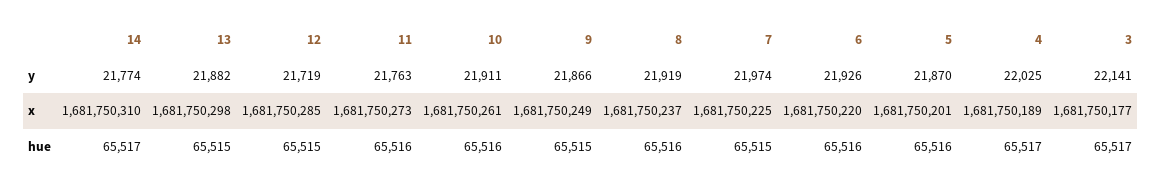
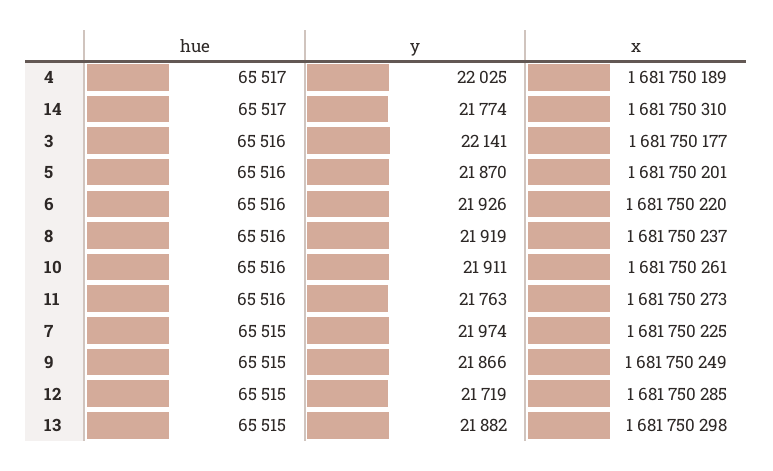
  {
    "14": {
      "y": 21774,
      "x": 1681750310,
      "hue": 65517
    },
    "13": {
      "y": 21882,
      "x": 1681750298,
      "hue": 65515
    },
    "12": {
      "y": 21719,
      "x": 1681750285,
      "hue": 65515
    },
    "11": {
      "y": 21763,
      "x": 1681750273,
      "hue": 65516
    },
    "10": {
      "y": 21911,
      "x": 1681750261,
      "hue": 65516
    },
    "9": {
      "y": 21866,
      "x": 1681750249,
      "hue": 65515
    },
    "8": {
      "y": 21919,
      "x": 1681750237,
      "hue": 65516
    },
    "7": {
      "y": 21974,
      "x": 1681750225,
      "hue": 65515
    },
    "6": {
      "y": 21926,
      "x": 1681750220,
      "hue": 65516
    },
    "5": {
      "y": 21870,
      "x": 1681750201,
      "hue": 65516
    },
    "4": {
      "y": 22025,
      "x": 1681750189,
      "hue": 65517
    },
    "3": {
      "y": 22141,
      "x": 1681750177,
-     "hue": 65517
+     "hue": 65516
    }
  }

